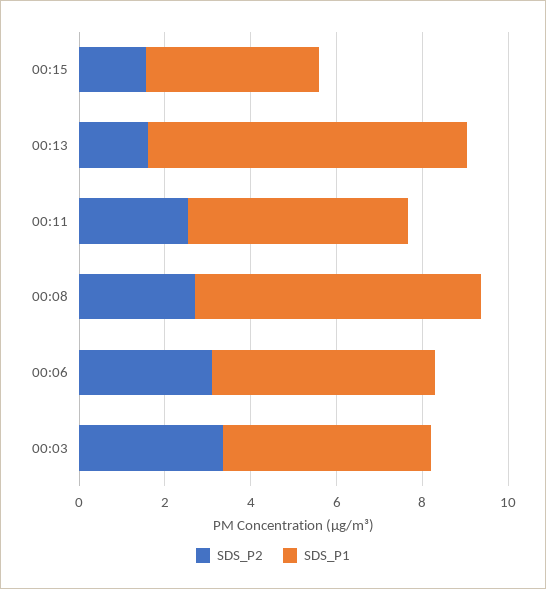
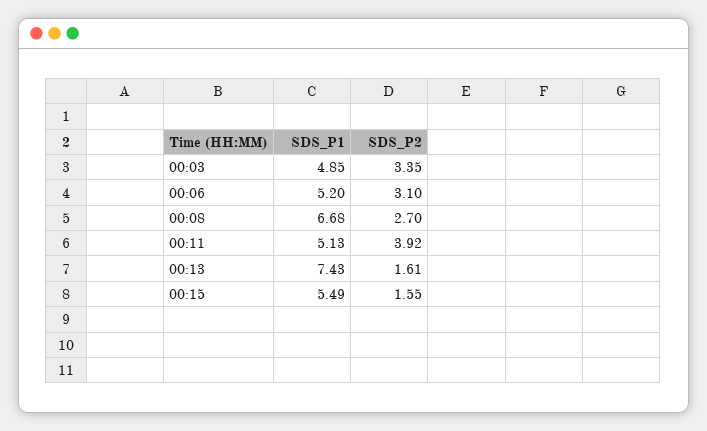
  {
    "SDS_P2": {
      "00:15": 1.55,
      "00:13": 1.61,
-     "00:11": 2.5,
+     "00:11": 3.92,
      "00:08": 2.7,
      "00:06": 3.1,
      "00:03": 3.35
    },
    "SDS_P1": {
-     "00:15": 4,
+     "00:15": 5.49,
      "00:13": 7.43,
      "00:11": 5.13,
      "00:08": 6.68,
      "00:06": 5.2,
      "00:03": 4.85
    }
  }

